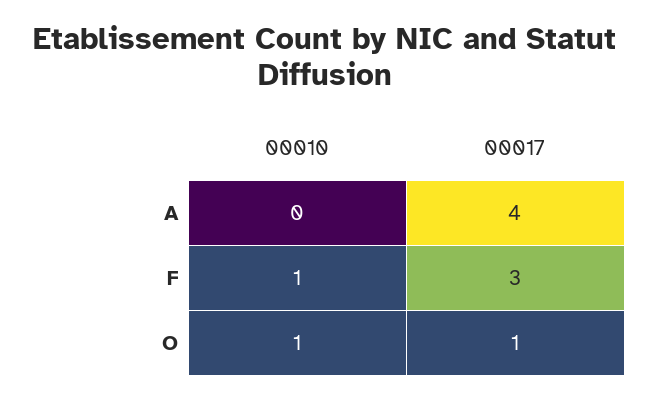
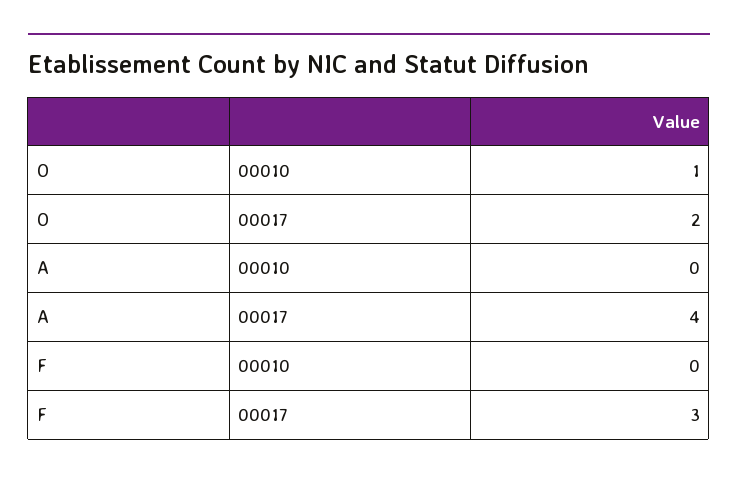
  {
    "00010": {
      "A": 0,
-     "F": 1,
+     "F": 0,
      "O": 1
    },
    "00017": {
      "A": 4,
      "F": 3,
-     "O": 1
+     "O": 2
    }
  }

